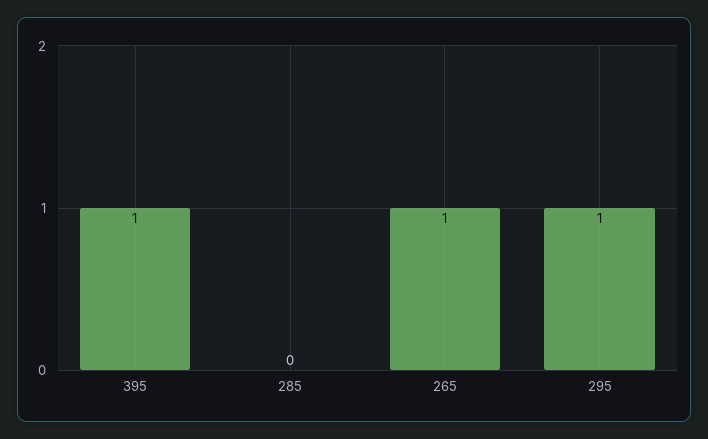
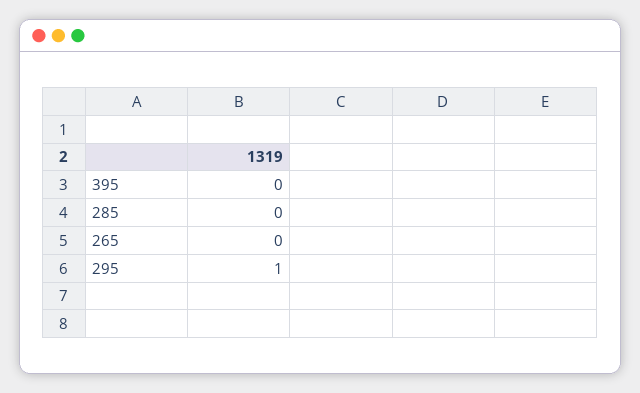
  {
-   "395": 1,
+   "395": 0,
    "285": 0,
-   "265": 1,
+   "265": 0,
    "295": 1
  }

